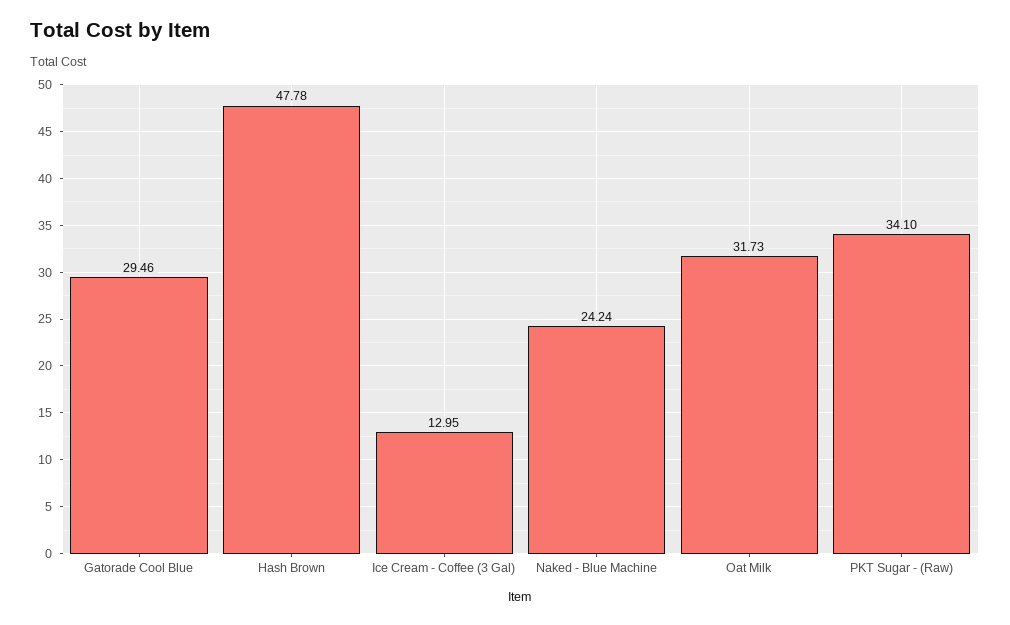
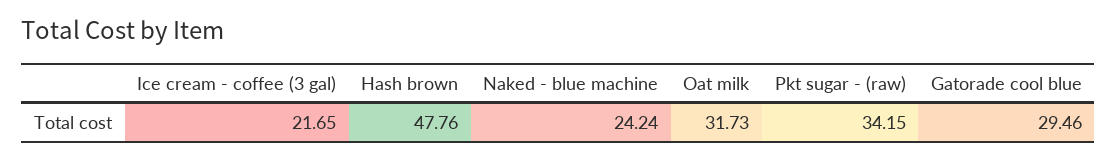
  {
    "Gatorade Cool Blue": 29.46,
-   "Hash Brown": 47.78,
+   "Hash Brown": 47.76,
-   "Ice Cream - Coffee (3 Gal)": 12.95,
+   "Ice Cream - Coffee (3 Gal)": 21.65,
    "Naked - Blue Machine": 24.24,
    "Oat Milk": 31.73,
-   "PKT Sugar - (Raw)": 34.1
+   "PKT Sugar - (Raw)": 34.15
  }

